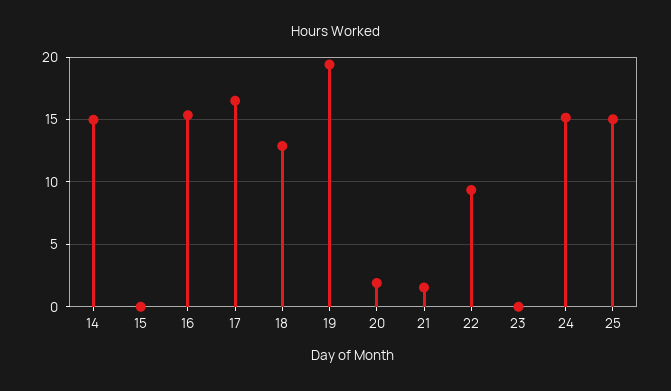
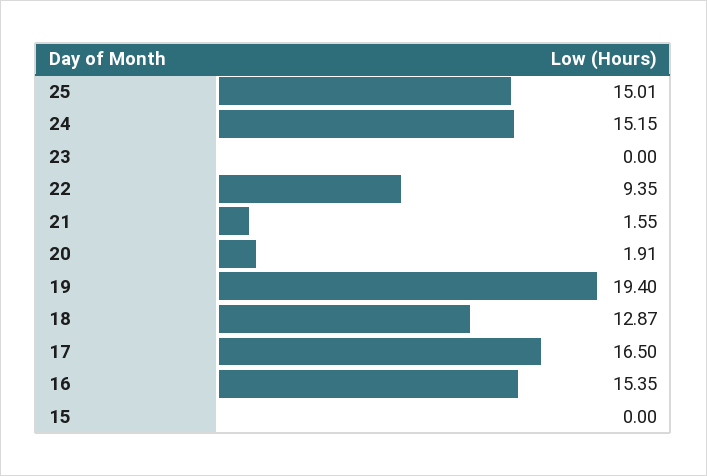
  {
-   "14": 15,
    "15": 0,
    "16": 15.35,
    "17": 16.5,
    "18": 12.87,
    "19": 19.4,
    "20": 1.91,
    "21": 1.55,
    "22": 9.35,
    "23": 0,
    "24": 15.15,
    "25": 15.01
  }

